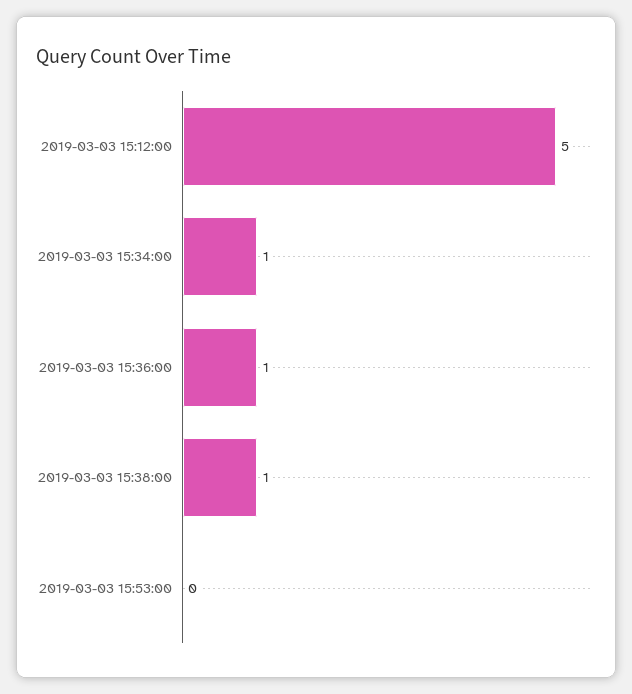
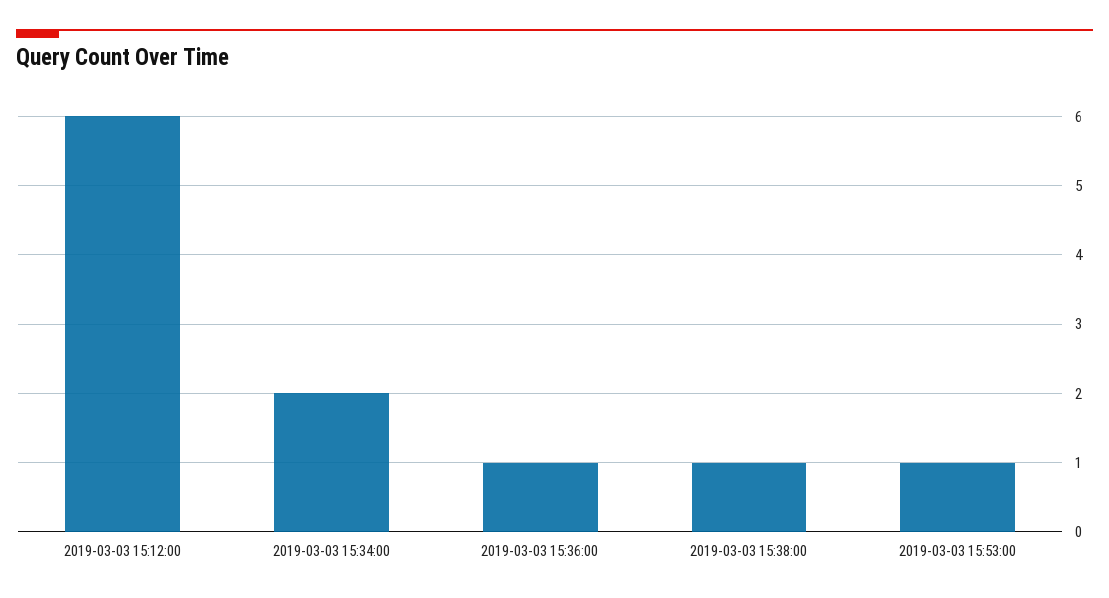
  {
-   "2019-03-03 15:12:00": 5,
+   "2019-03-03 15:12:00": 6,
-   "2019-03-03 15:34:00": 1,
+   "2019-03-03 15:34:00": 2,
    "2019-03-03 15:36:00": 1,
    "2019-03-03 15:38:00": 1,
-   "2019-03-03 15:53:00": 0
+   "2019-03-03 15:53:00": 1
  }

